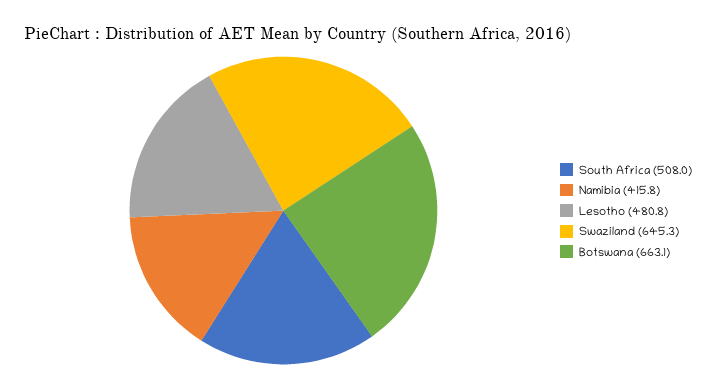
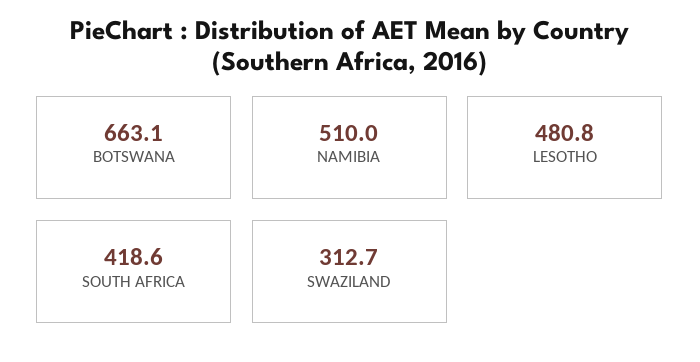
  {
-   "South Africa": 508,
+   "South Africa": 418.6,
-   "Namibia": 415.8,
+   "Namibia": 510,
    "Lesotho": 480.8,
-   "Swaziland": 645.3,
+   "Swaziland": 312.7,
    "Botswana": 663.1
  }

